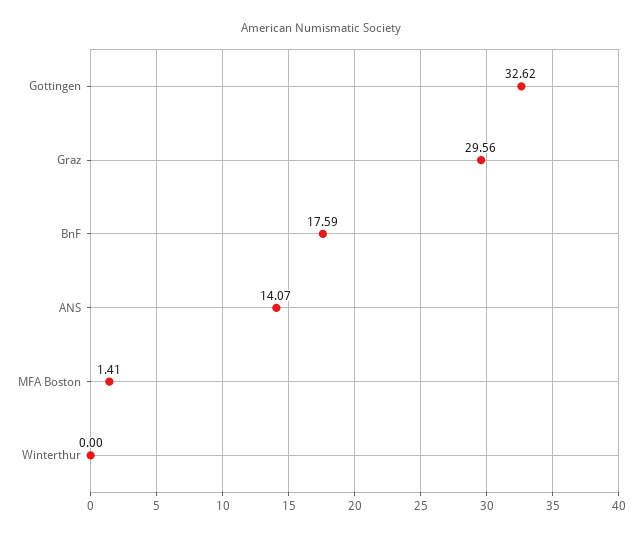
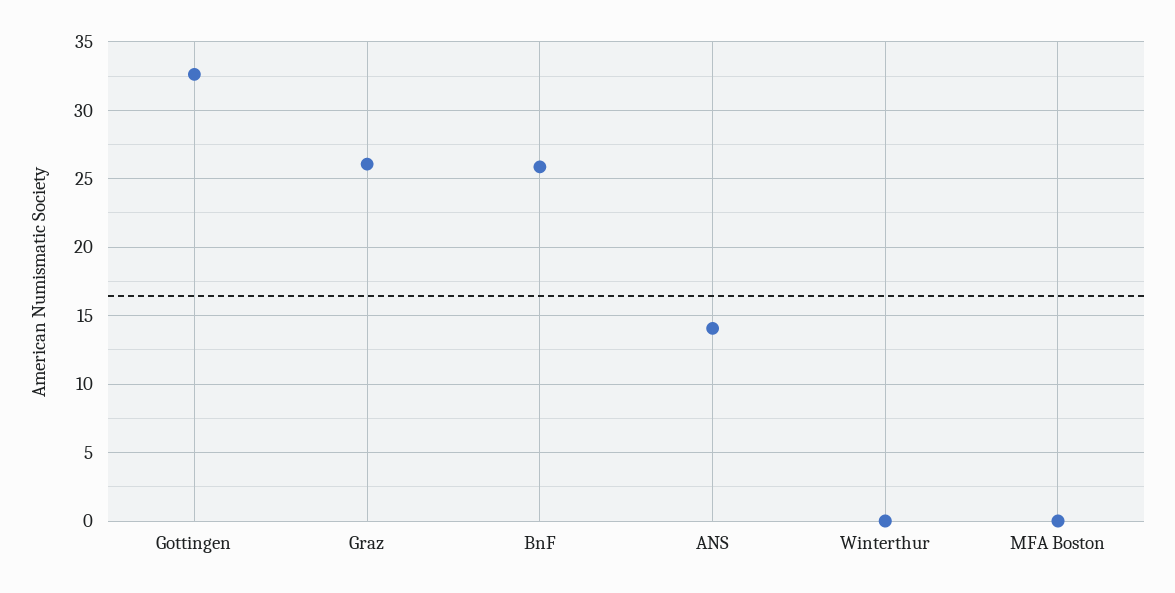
  {
    "Gottingen": 32.62,
-   "Graz": 29.56,
+   "Graz": 26,
-   "BnF": 17.59,
+   "BnF": 26,
    "ANS": 14.07,
-   "MFA Boston": 1.41,
+   "MFA Boston": 0,
    "Winterthur": 0
  }

